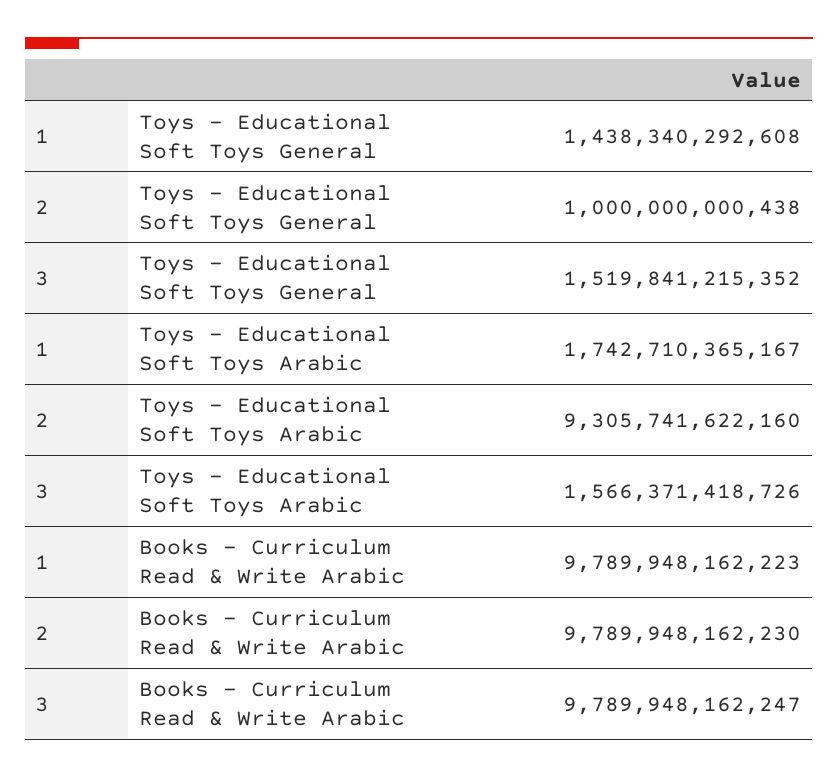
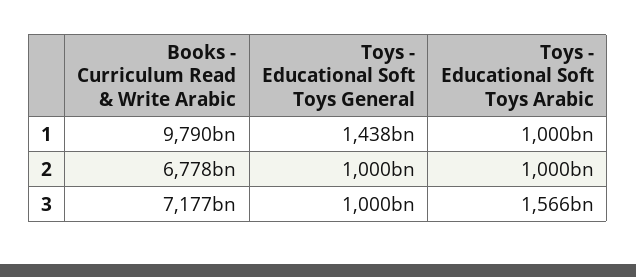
  {
    "1": {
      "Toys - Educational Soft Toys General": 1438340292608,
-     "Toys - Educational Soft Toys Arabic": 1742710365167,
+     "Toys - Educational Soft Toys Arabic": 1000000000000,
      "Books - Curriculum Read & Write Arabic": 9789948162223
    },
    "2": {
      "Toys - Educational Soft Toys General": 1000000000438,
-     "Toys - Educational Soft Toys Arabic": 9305741622160,
+     "Toys - Educational Soft Toys Arabic": 1000000000000,
-     "Books - Curriculum Read & Write Arabic": 9789948162230
+     "Books - Curriculum Read & Write Arabic": 6778000000000
    },
    "3": {
-     "Toys - Educational Soft Toys General": 1519841215352,
+     "Toys - Educational Soft Toys General": 1000000000000,
      "Toys - Educational Soft Toys Arabic": 1566371418726,
-     "Books - Curriculum Read & Write Arabic": 9789948162247
+     "Books - Curriculum Read & Write Arabic": 7177000000000
    }
  }

